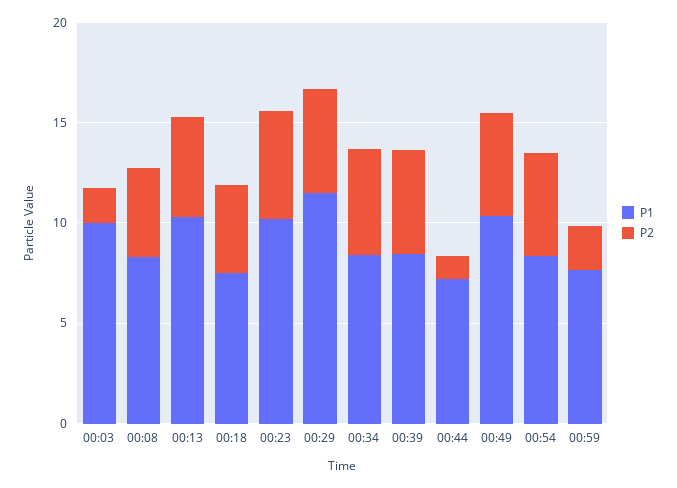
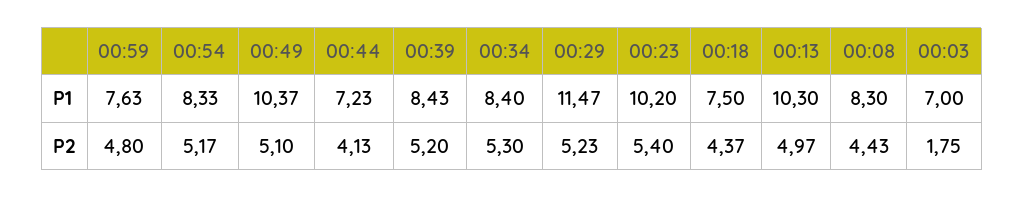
  {
    "P1": {
-     "00:03": 10,
+     "00:03": 7,
      "00:08": 8.3,
      "00:13": 10.3,
      "00:18": 7.5,
      "00:23": 10.2,
      "00:29": 11.47,
      "00:34": 8.4,
      "00:39": 8.43,
      "00:44": 7.23,
      "00:49": 10.37,
      "00:54": 8.33,
      "00:59": 7.63
    },
    "P2": {
      "00:03": 1.75,
      "00:08": 4.43,
      "00:13": 4.97,
      "00:18": 4.37,
      "00:23": 5.4,
      "00:29": 5.23,
      "00:34": 5.3,
      "00:39": 5.2,
-     "00:44": 1,
+     "00:44": 4.13,
      "00:49": 5.1,
      "00:54": 5.17,
-     "00:59": 2
+     "00:59": 4.8
    }
  }

